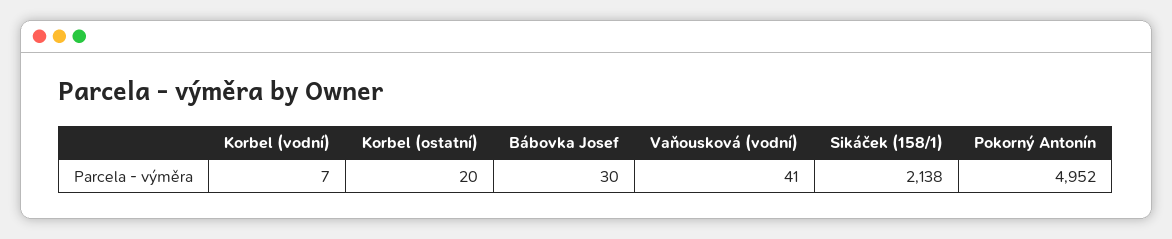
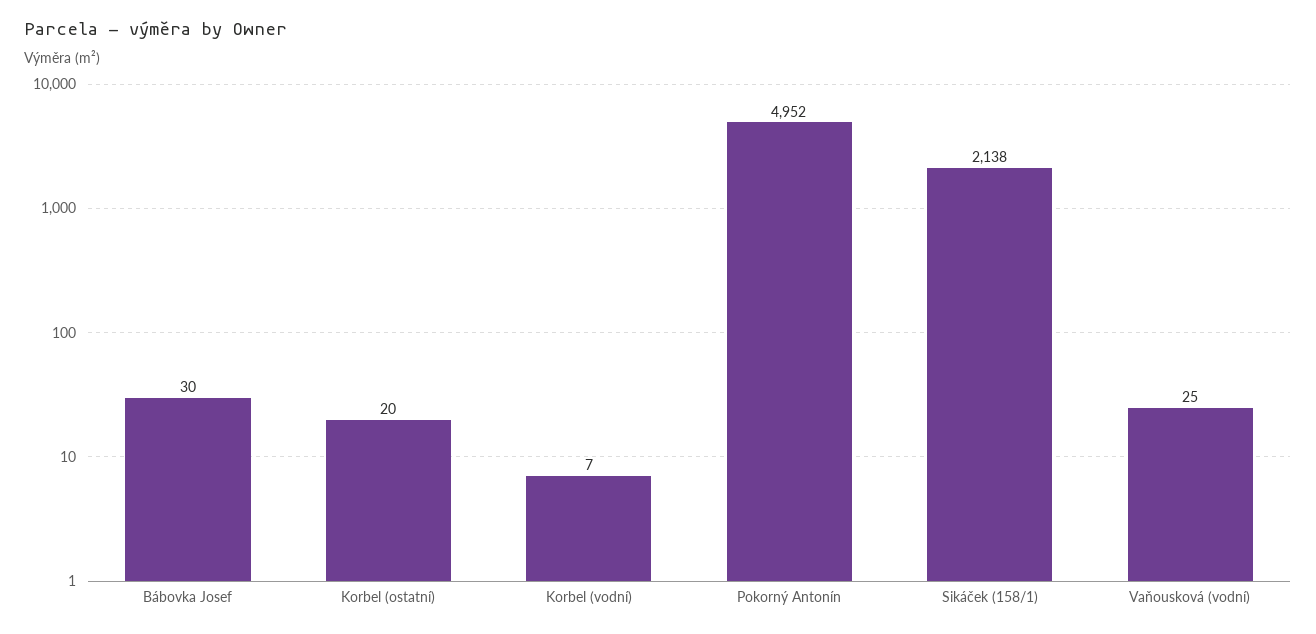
  {
    "Korbel (vodní)": 7,
    "Korbel (ostatní)": 20,
    "Bábovka Josef": 30,
-   "Vaňousková (vodní)": 41,
+   "Vaňousková (vodní)": 25,
    "Sikáček (158/1)": 2138,
    "Pokorný Antonín": 4952
  }

